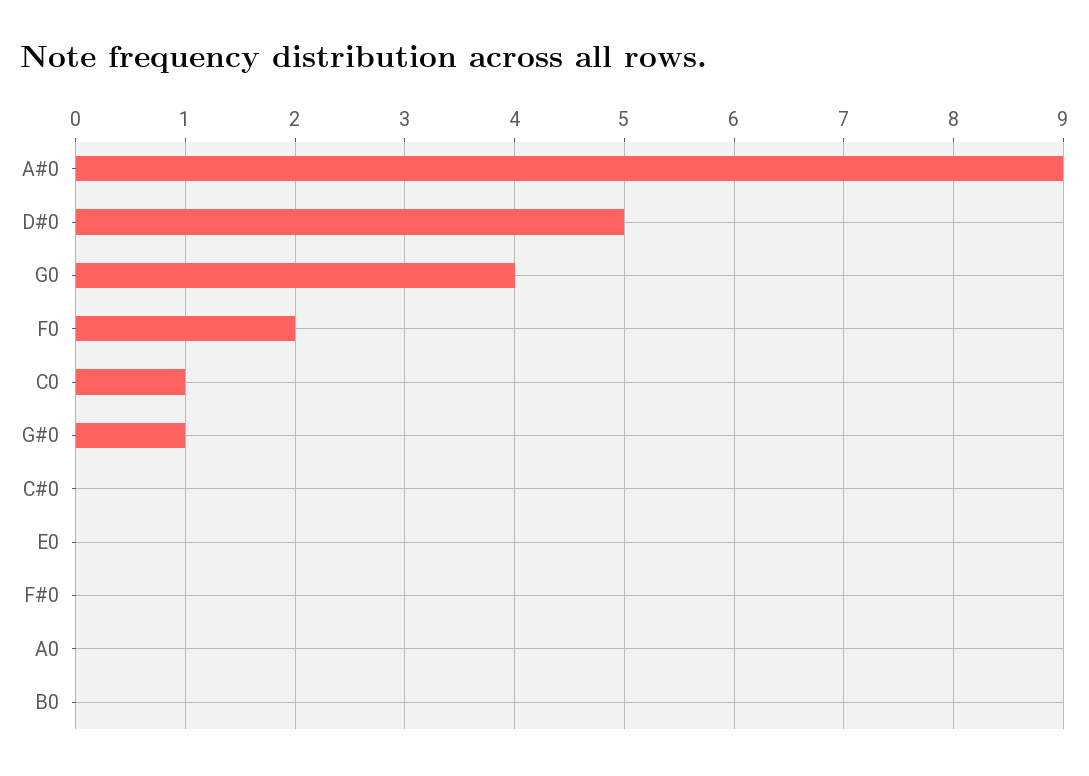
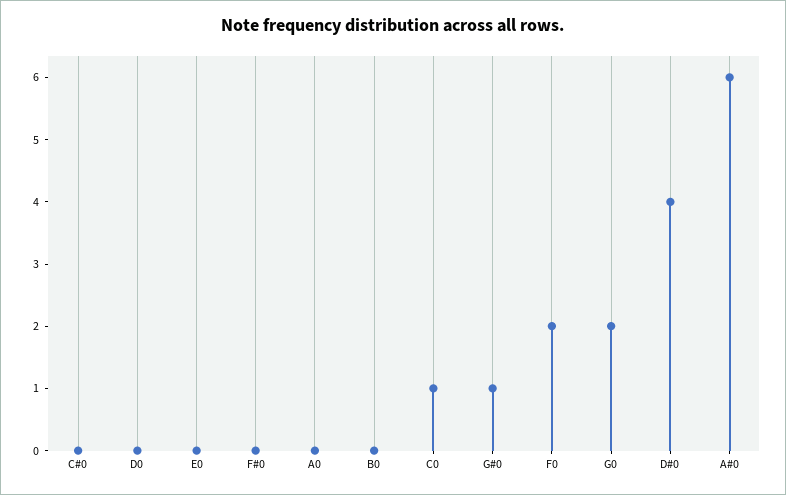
  {
-   "A#0": 9,
+   "A#0": 6,
-   "D#0": 5,
+   "D#0": 4,
-   "G0": 4,
+   "G0": 2,
    "F0": 2,
    "C0": 1,
    "G#0": 1,
    "C#0": 0,
    "E0": 0,
    "F#0": 0,
    "A0": 0,
-   "B0": 0
+   "B0": 0,
+   "D0": 0
  }

